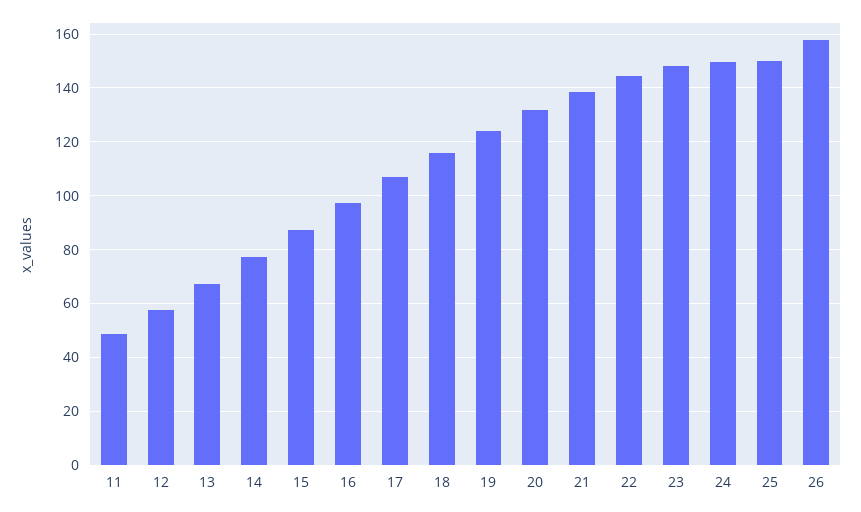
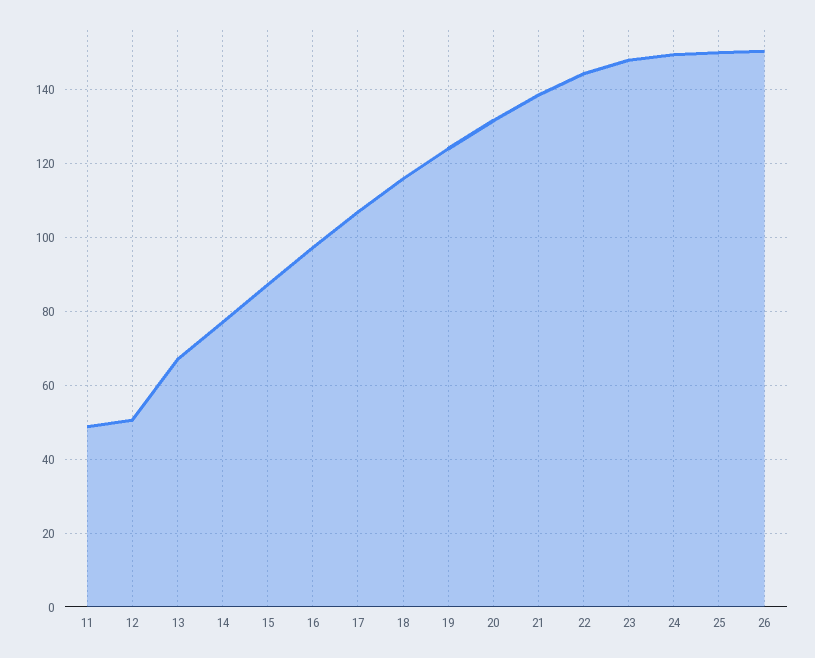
  {
    "11": 48,
-   "12": 57.5,
+   "12": 50,
    "13": 68,
    "14": 78,
    "15": 88,
    "16": 98,
    "17": 106,
    "18": 116,
    "19": 124,
    "20": 132,
    "21": 138,
    "22": 144,
    "23": 148,
    "24": 150,
    "25": 150,
-   "26": 157.5
+   "26": 150
  }

